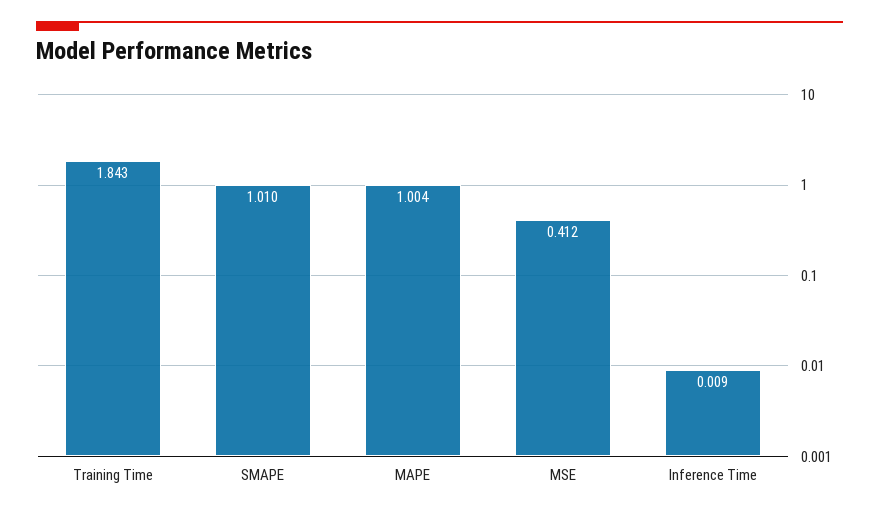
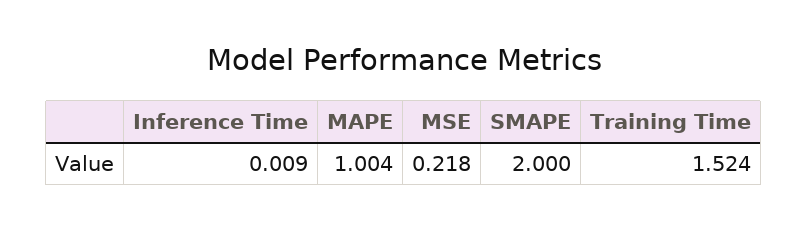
  {
-   "Training Time": 1.843,
+   "Training Time": 1.524,
-   "SMAPE": 1.01,
+   "SMAPE": 2,
    "MAPE": 1.004,
-   "MSE": 0.412,
+   "MSE": 0.218,
    "Inference Time": 0.009
  }

